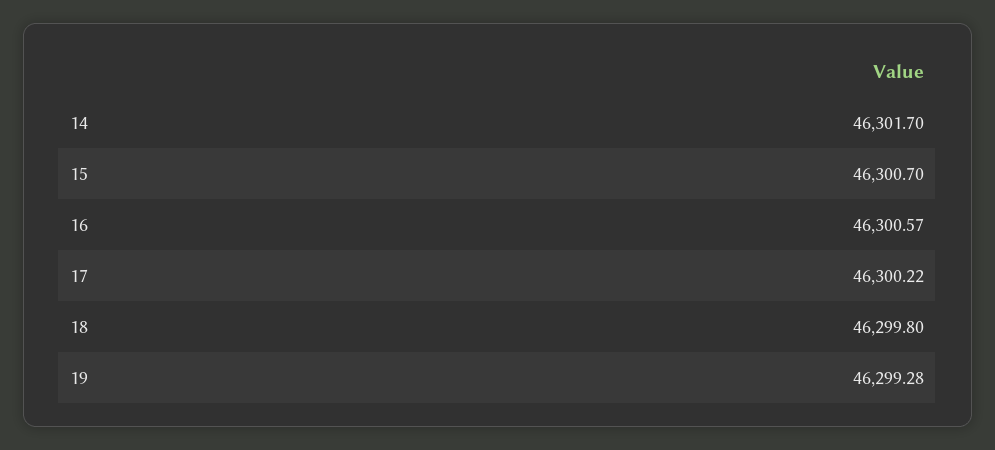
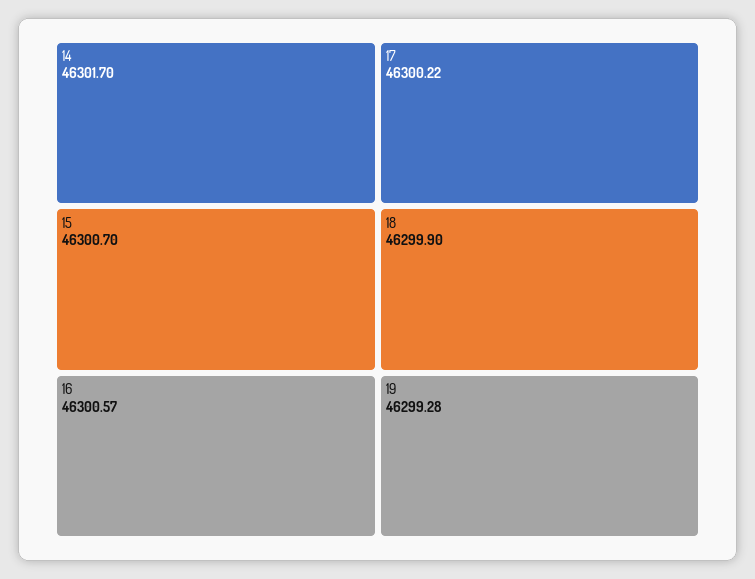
  {
    "14": 46301.7,
    "15": 46300.7,
    "16": 46300.57,
    "17": 46300.22,
-   "18": 46299.8,
+   "18": 46299.9,
    "19": 46299.28
  }

